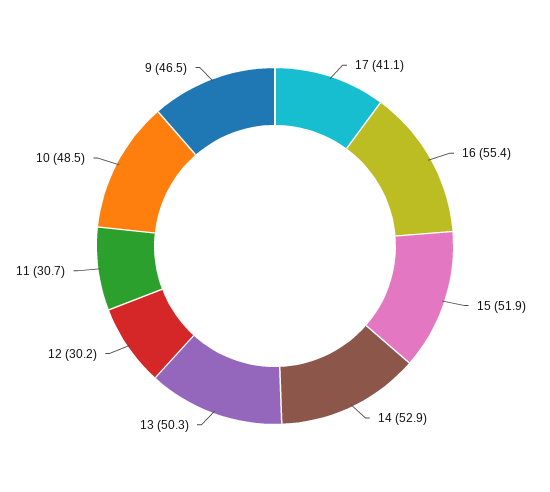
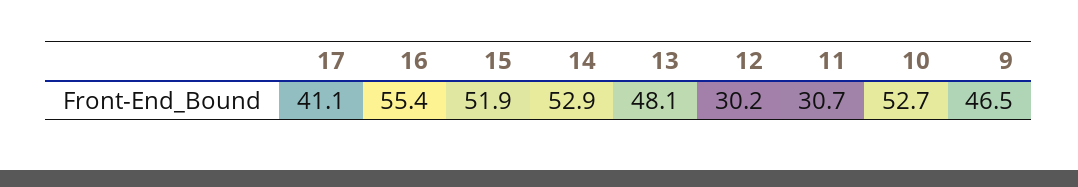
  {
    "17": 41.1,
    "16": 55.4,
    "15": 51.9,
    "14": 52.9,
-   "13": 50.3,
+   "13": 48.1,
    "12": 30.2,
    "11": 30.7,
-   "10": 48.5,
+   "10": 52.7,
    "9": 46.5
  }

